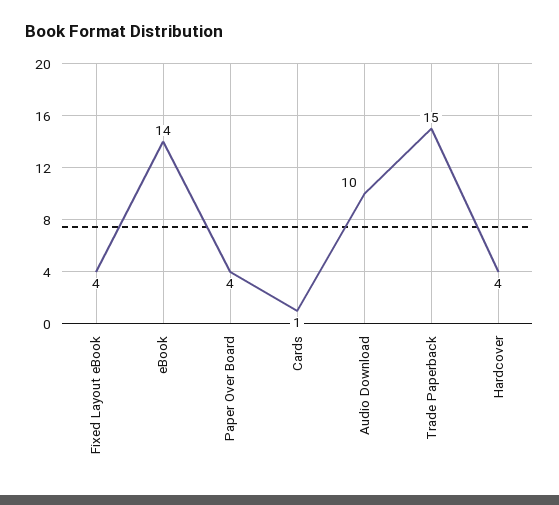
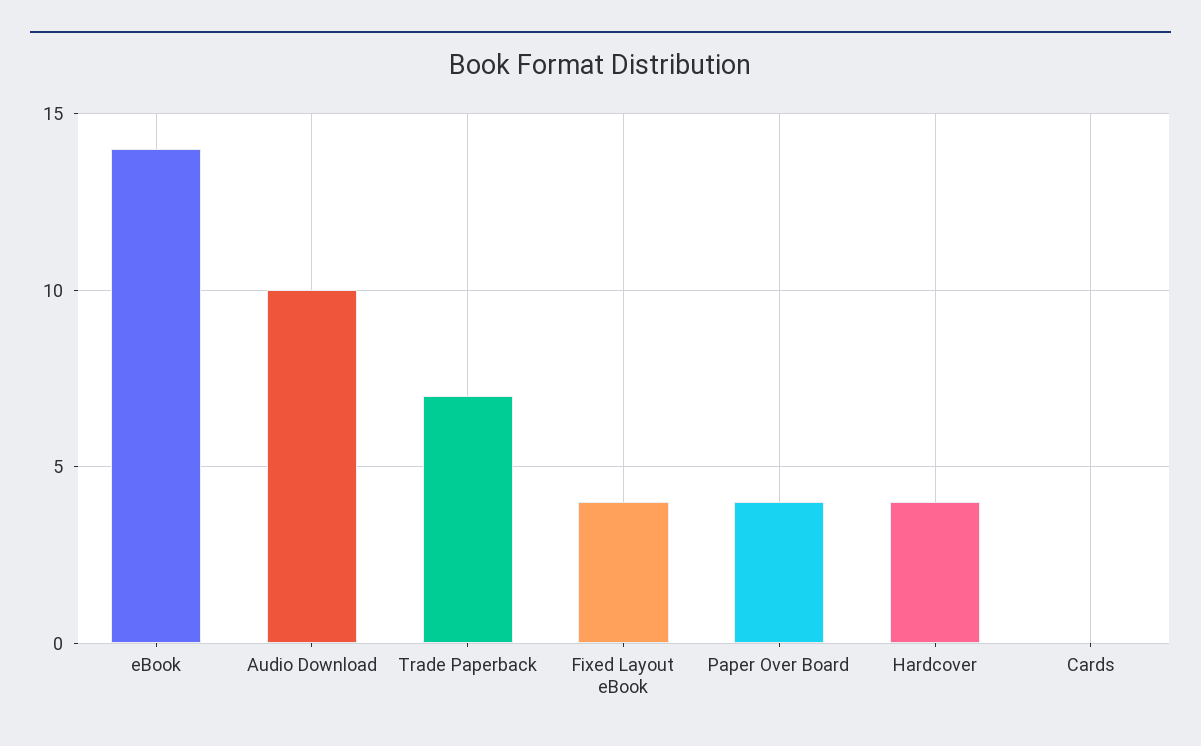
  {
    "Fixed Layout eBook": 4,
    "eBook": 14,
    "Paper Over Board": 4,
-   "Cards": 1,
+   "Cards": 0,
    "Audio Download": 10,
-   "Trade Paperback": 15,
+   "Trade Paperback": 7,
    "Hardcover": 4
  }

